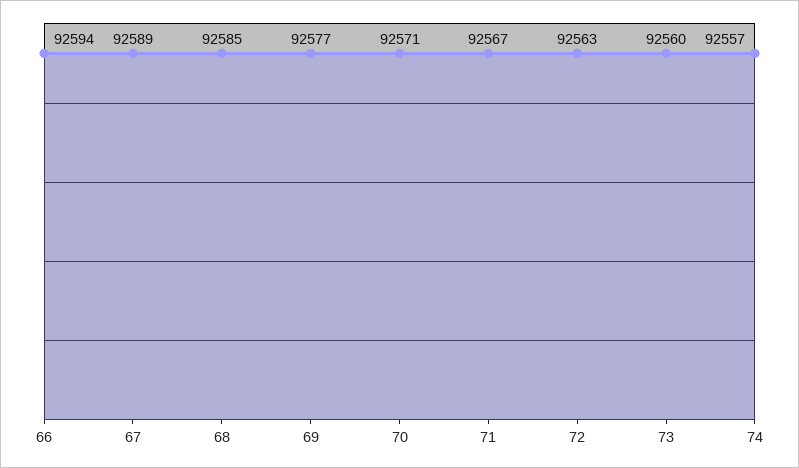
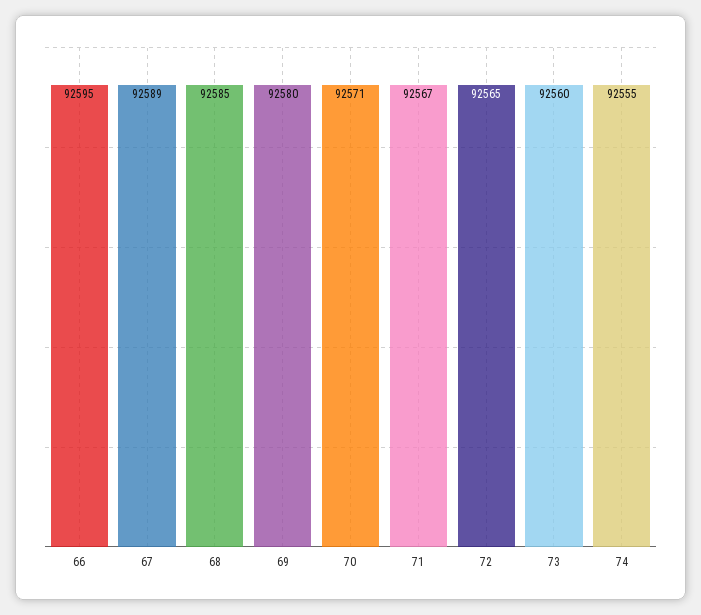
  {
-   "66": 92594,
+   "66": 92595,
    "67": 92589,
    "68": 92585,
-   "69": 92577,
+   "69": 92580,
    "70": 92571,
    "71": 92567,
-   "72": 92563,
+   "72": 92565,
    "73": 92560,
-   "74": 92557
+   "74": 92555
  }

